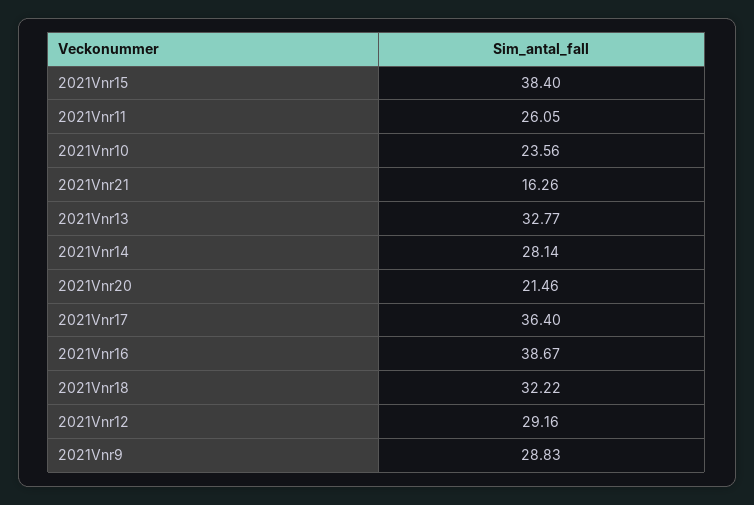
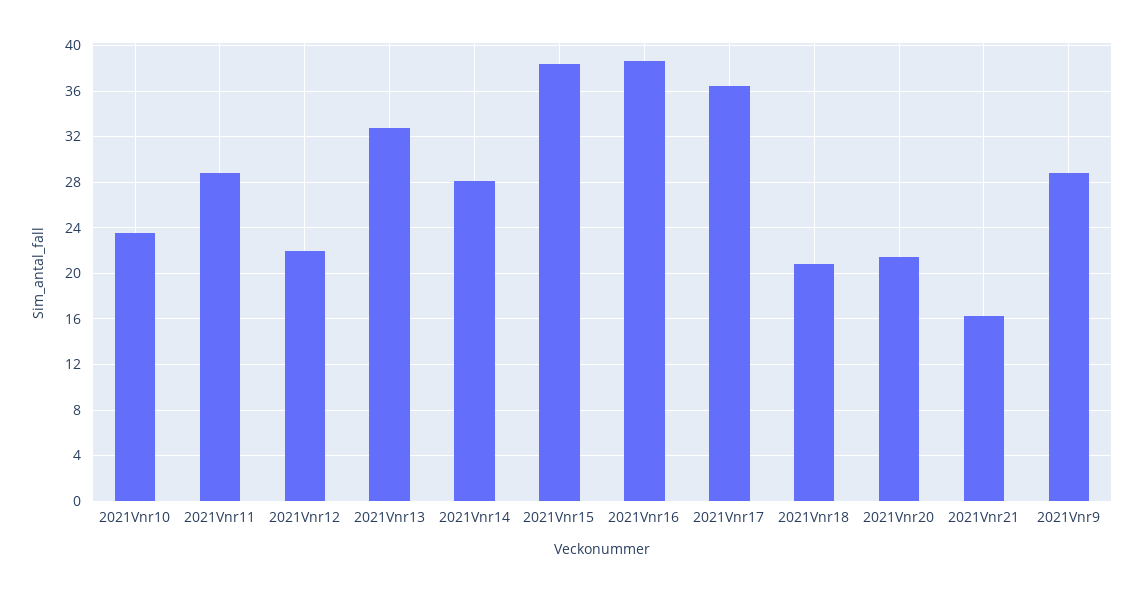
  {
    "2021Vnr15": 38.4,
-   "2021Vnr11": 26.05,
+   "2021Vnr11": 29,
    "2021Vnr10": 23.56,
    "2021Vnr21": 16.26,
    "2021Vnr13": 32.77,
    "2021Vnr14": 28.14,
    "2021Vnr20": 21.46,
    "2021Vnr17": 36.4,
    "2021Vnr16": 38.67,
-   "2021Vnr18": 32.22,
+   "2021Vnr18": 21,
-   "2021Vnr12": 29.16,
+   "2021Vnr12": 22,
    "2021Vnr9": 28.83
  }

